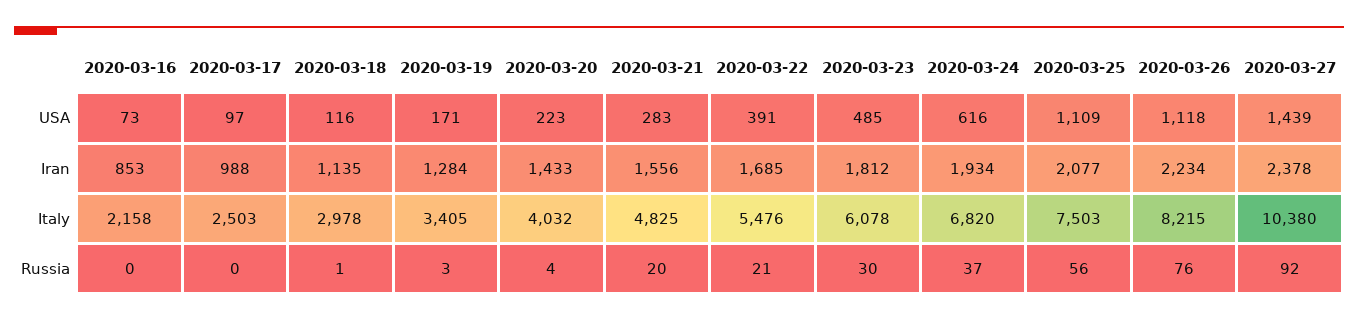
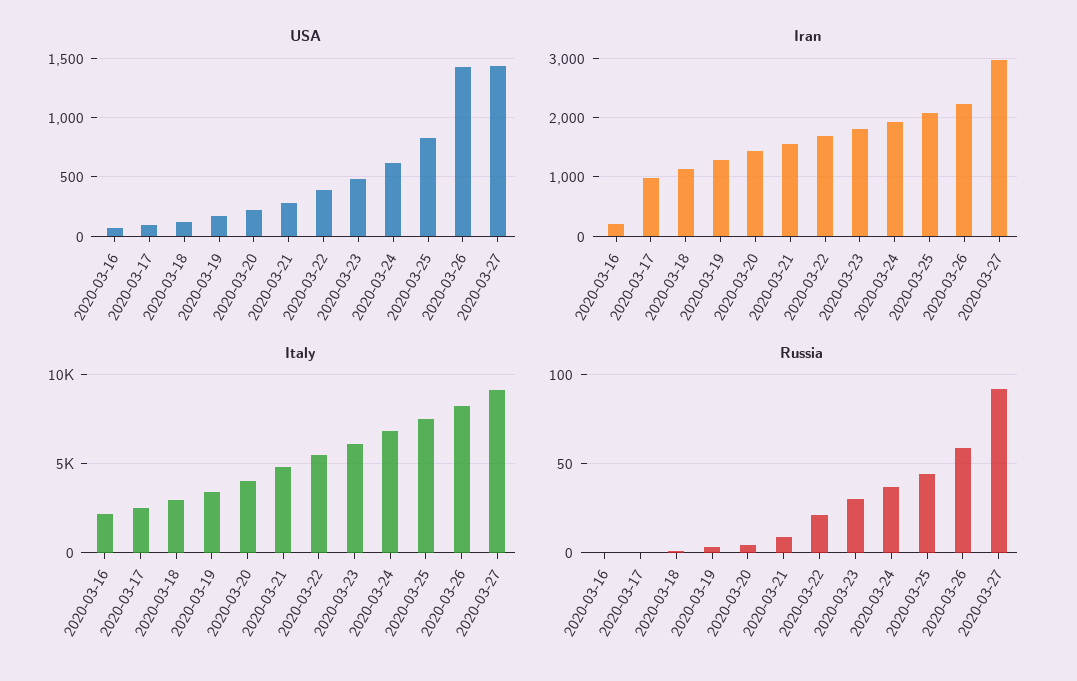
  {
    "USA": {
      "2020-03-16": 73,
      "2020-03-17": 97,
      "2020-03-18": 116,
      "2020-03-19": 171,
      "2020-03-20": 223,
      "2020-03-21": 283,
      "2020-03-22": 391,
      "2020-03-23": 485,
      "2020-03-24": 616,
-     "2020-03-25": 1109,
+     "2020-03-25": 800,
-     "2020-03-26": 1118,
+     "2020-03-26": 1400,
      "2020-03-27": 1439
    },
    "Iran": {
-     "2020-03-16": 853,
+     "2020-03-16": 200,
      "2020-03-17": 988,
      "2020-03-18": 1135,
      "2020-03-19": 1284,
      "2020-03-20": 1433,
      "2020-03-21": 1556,
      "2020-03-22": 1685,
      "2020-03-23": 1812,
      "2020-03-24": 1934,
      "2020-03-25": 2077,
      "2020-03-26": 2234,
-     "2020-03-27": 2378
+     "2020-03-27": 3000
    },
    "Italy": {
      "2020-03-16": 2158,
      "2020-03-17": 2503,
      "2020-03-18": 2978,
      "2020-03-19": 3405,
      "2020-03-20": 4032,
      "2020-03-21": 4825,
      "2020-03-22": 5476,
      "2020-03-23": 6078,
      "2020-03-24": 6820,
      "2020-03-25": 7503,
      "2020-03-26": 8215,
-     "2020-03-27": 10380
+     "2020-03-27": 9000
    },
    "Russia": {
      "2020-03-16": 0,
      "2020-03-17": 0,
      "2020-03-18": 1,
      "2020-03-19": 3,
      "2020-03-20": 4,
-     "2020-03-21": 20,
+     "2020-03-21": 10,
      "2020-03-22": 21,
      "2020-03-23": 30,
      "2020-03-24": 37,
-     "2020-03-25": 56,
+     "2020-03-25": 45,
-     "2020-03-26": 76,
+     "2020-03-26": 60,
      "2020-03-27": 92
    }
  }

